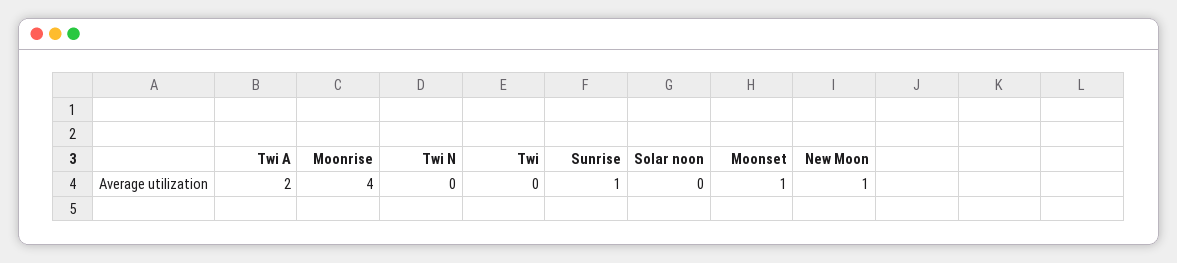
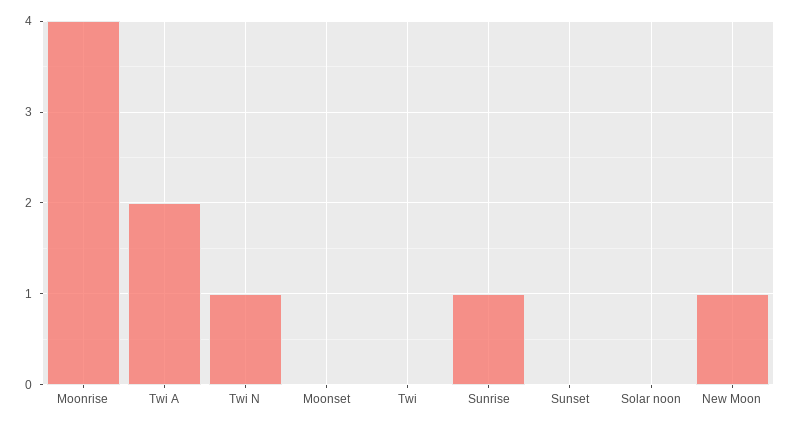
  {
    "Twi A": 2,
    "Moonrise": 4,
-   "Twi N": 0,
+   "Twi N": 1,
    "Twi": 0,
    "Sunrise": 1,
    "Solar noon": 0,
-   "Moonset": 1,
+   "Moonset": 0,
-   "New Moon": 1
+   "New Moon": 1,
+   "Sunset": 0
  }

